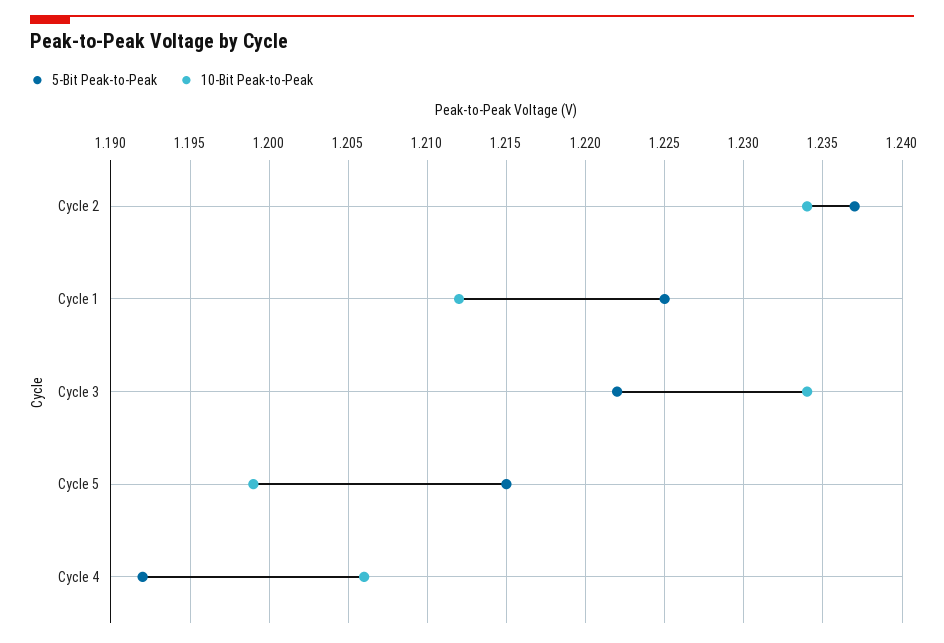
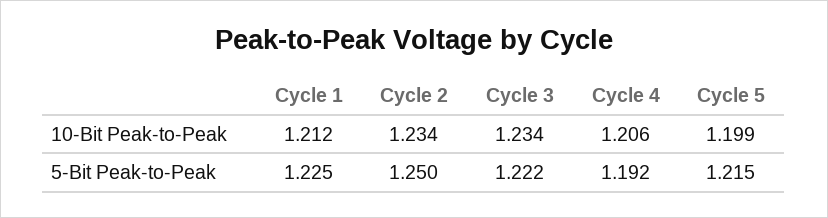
  {
    "5-Bit Peak-to-Peak": {
-     "Cycle 2": 1.237,
+     "Cycle 2": 1.25,
      "Cycle 1": 1.225,
      "Cycle 3": 1.222,
      "Cycle 5": 1.215,
      "Cycle 4": 1.192
    },
    "10-Bit Peak-to-Peak": {
      "Cycle 2": 1.234,
      "Cycle 1": 1.212,
      "Cycle 3": 1.234,
      "Cycle 5": 1.199,
      "Cycle 4": 1.206
    }
  }

